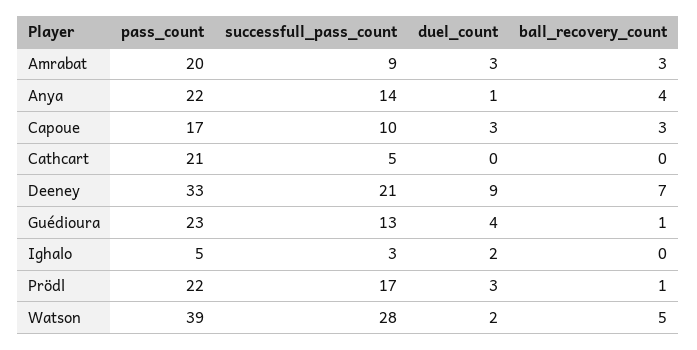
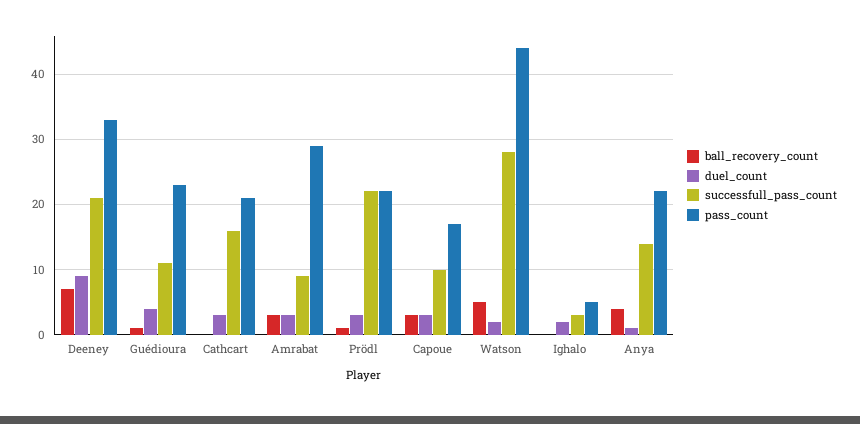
  {
    "pass_count": {
-     "Amrabat": 20,
+     "Amrabat": 29,
      "Anya": 22,
      "Capoue": 17,
      "Cathcart": 21,
      "Deeney": 33,
      "Guédioura": 23,
      "Ighalo": 5,
      "Prödl": 22,
-     "Watson": 39
+     "Watson": 44
    },
    "successfull_pass_count": {
      "Amrabat": 9,
      "Anya": 14,
      "Capoue": 10,
-     "Cathcart": 5,
+     "Cathcart": 16,
      "Deeney": 21,
-     "Guédioura": 13,
+     "Guédioura": 11,
      "Ighalo": 3,
-     "Prödl": 17,
+     "Prödl": 22,
      "Watson": 28
    },
    "duel_count": {
      "Amrabat": 3,
      "Anya": 1,
      "Capoue": 3,
-     "Cathcart": 0,
+     "Cathcart": 3,
      "Deeney": 9,
      "Guédioura": 4,
      "Ighalo": 2,
      "Prödl": 3,
      "Watson": 2
    },
    "ball_recovery_count": {
      "Amrabat": 3,
      "Anya": 4,
      "Capoue": 3,
      "Cathcart": 0,
      "Deeney": 7,
      "Guédioura": 1,
      "Ighalo": 0,
      "Prödl": 1,
      "Watson": 5
    }
  }

